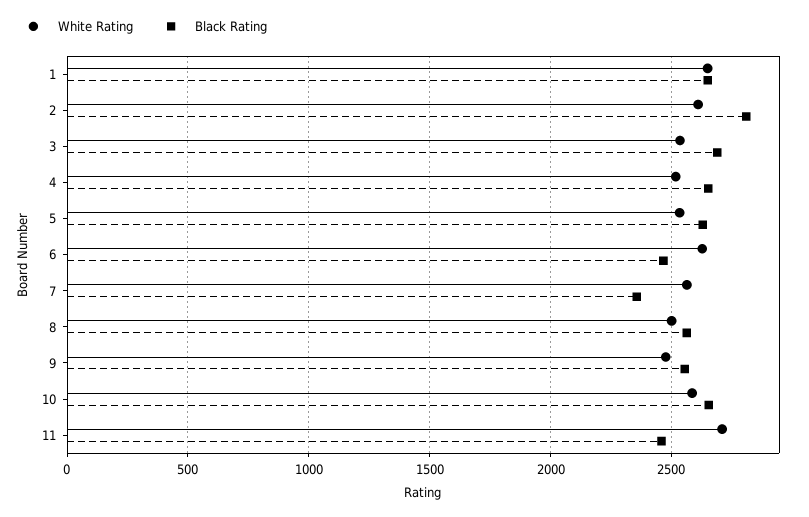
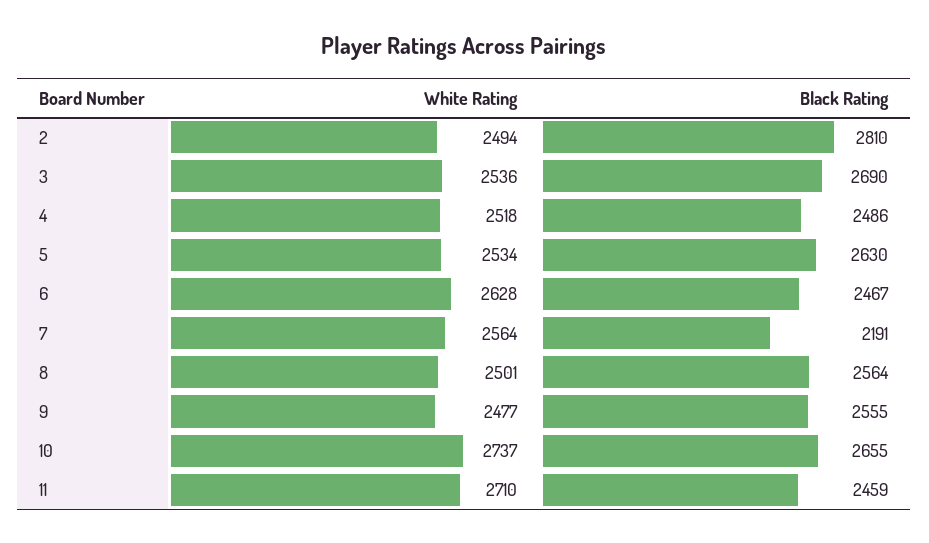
  {
    "White Rating": {
-     "1": 2650,
-     "2": 2600,
+     "2": 2494,
      "3": 2536,
      "4": 2518,
      "5": 2534,
      "6": 2628,
      "7": 2564,
      "8": 2501,
      "9": 2477,
-     "10": 2600,
+     "10": 2737,
      "11": 2710
    },
    "Black Rating": {
-     "1": 2650,
      "2": 2810,
      "3": 2690,
-     "4": 2650,
+     "4": 2486,
      "5": 2630,
      "6": 2467,
-     "7": 2350,
+     "7": 2191,
      "8": 2564,
      "9": 2555,
      "10": 2655,
      "11": 2459
    }
  }

